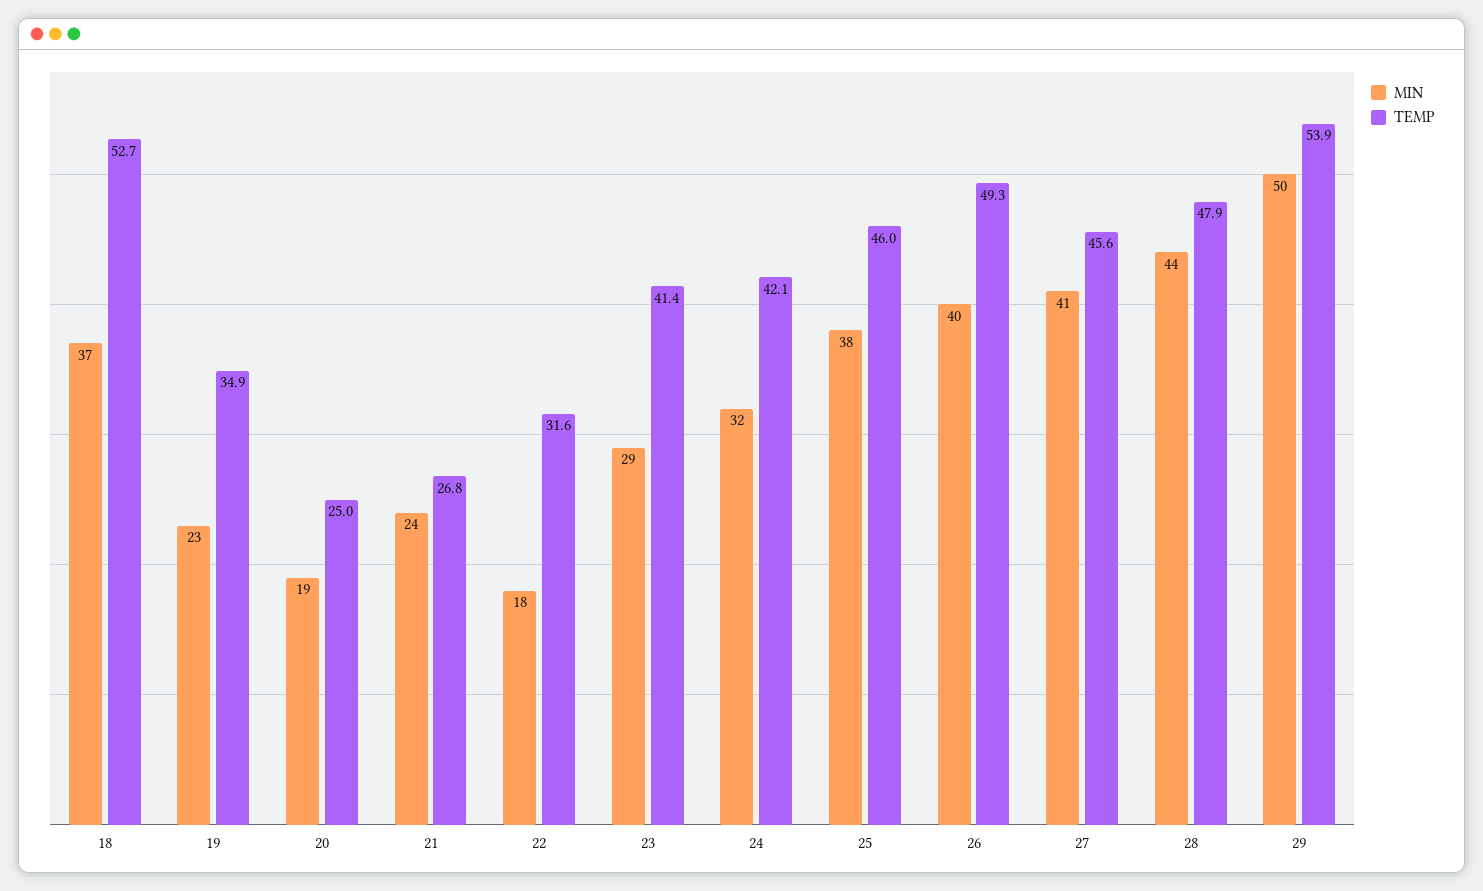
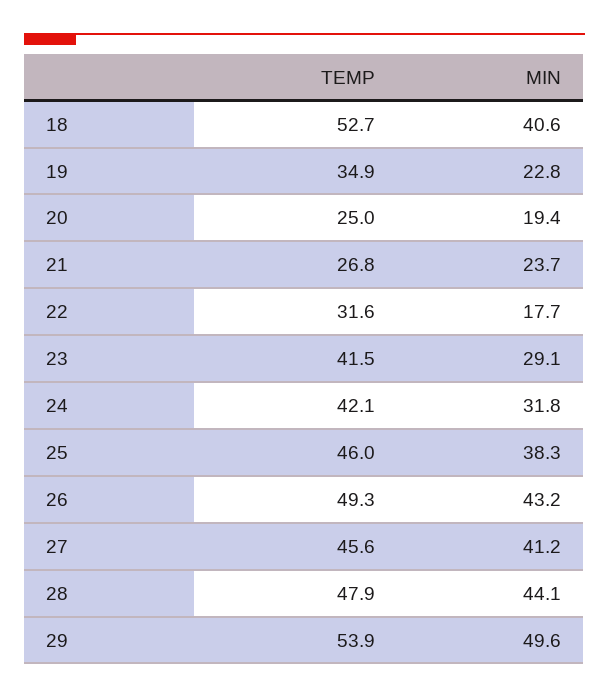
  {
    "MIN": {
-     "18": 37,
+     "18": 40.6,
      "19": 22.8,
      "20": 19.4,
      "21": 23.7,
      "22": 17.7,
      "23": 29.1,
      "24": 31.8,
      "25": 38.3,
-     "26": 40,
+     "26": 43.2,
      "27": 41.2,
      "28": 44.1,
      "29": 49.6
    },
    "TEMP": {
      "18": 52.7,
      "19": 34.9,
      "20": 25,
      "21": 26.8,
      "22": 31.6,
-     "23": 41.4,
+     "23": 41.5,
      "24": 42.1,
      "25": 46,
      "26": 49.3,
      "27": 45.6,
      "28": 47.9,
      "29": 53.9
    }
  }

